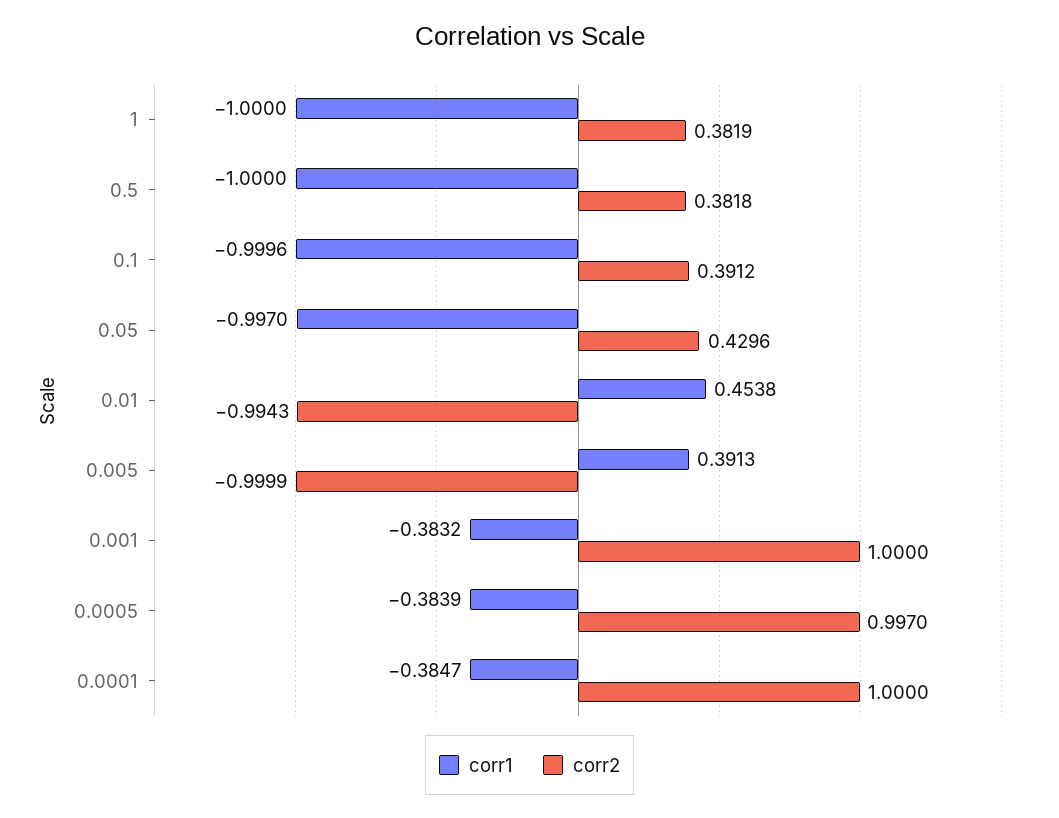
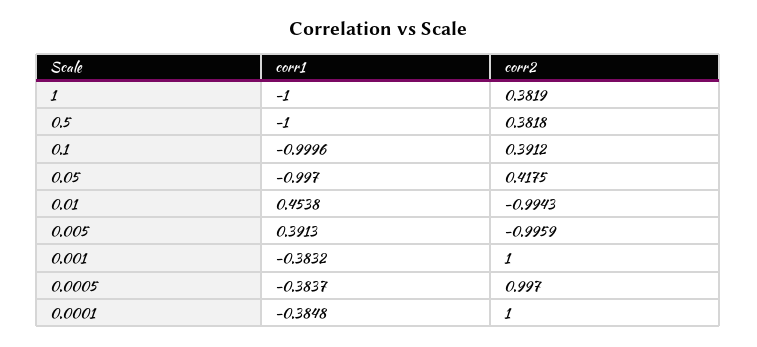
  {
    "corr1": {
      "1": -1,
      "0.5": -1,
      "0.1": -0.9996,
      "0.05": -0.997,
      "0.01": 0.4538,
      "0.005": 0.3913,
      "0.001": -0.3832,
-     "0.0005": -0.3839,
+     "0.0005": -0.3837,
-     "0.0001": -0.3847
+     "0.0001": -0.3848
    },
    "corr2": {
      "1": 0.3819,
      "0.5": 0.3818,
      "0.1": 0.3912,
-     "0.05": 0.4296,
+     "0.05": 0.4175,
      "0.01": -0.9943,
-     "0.005": -0.9999,
+     "0.005": -0.9959,
      "0.001": 1,
      "0.0005": 0.997,
      "0.0001": 1
    }
  }

